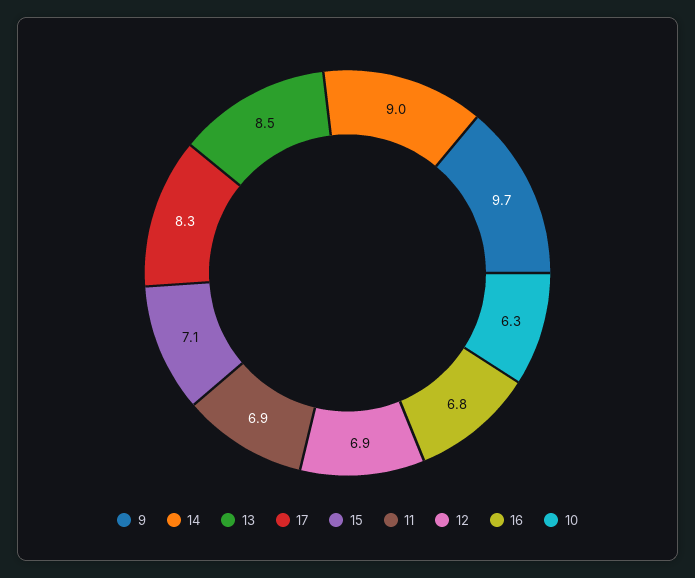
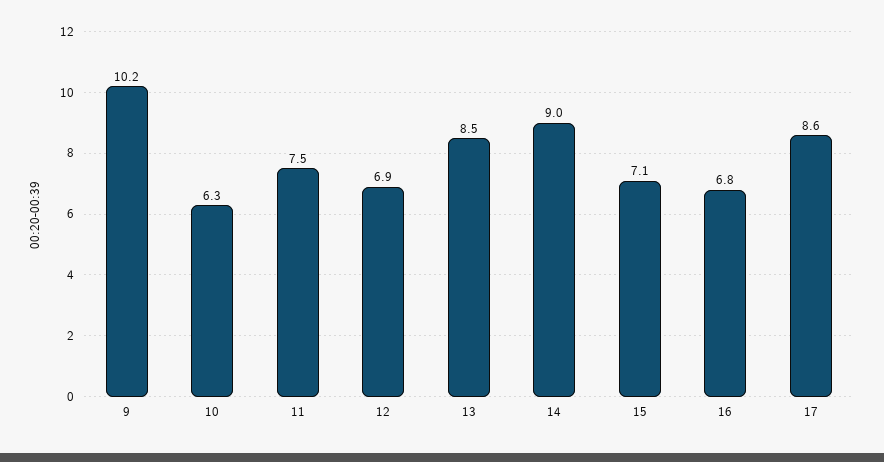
  {
-   "9": 9.7,
+   "9": 10.2,
    "14": 9,
    "13": 8.5,
-   "17": 8.3,
+   "17": 8.6,
    "15": 7.1,
-   "11": 6.9,
+   "11": 7.5,
    "12": 6.9,
    "16": 6.8,
    "10": 6.3
  }

